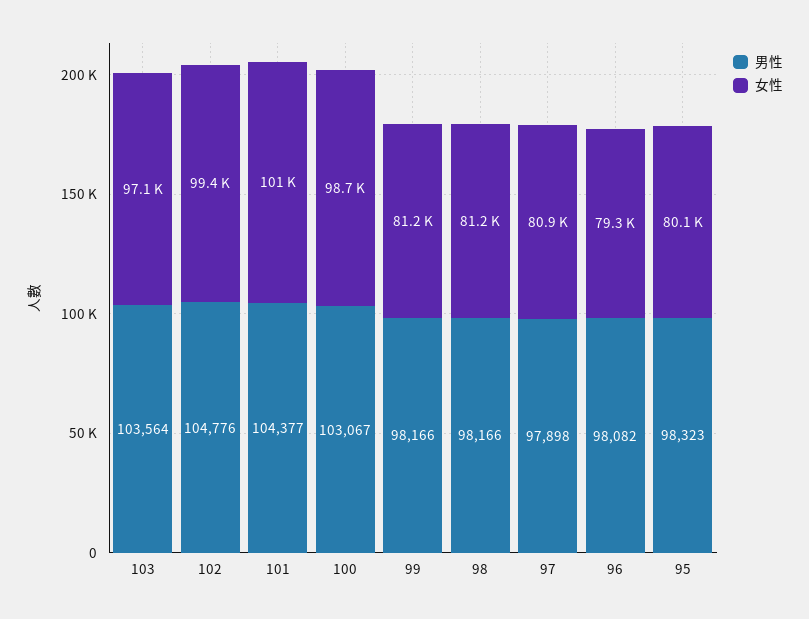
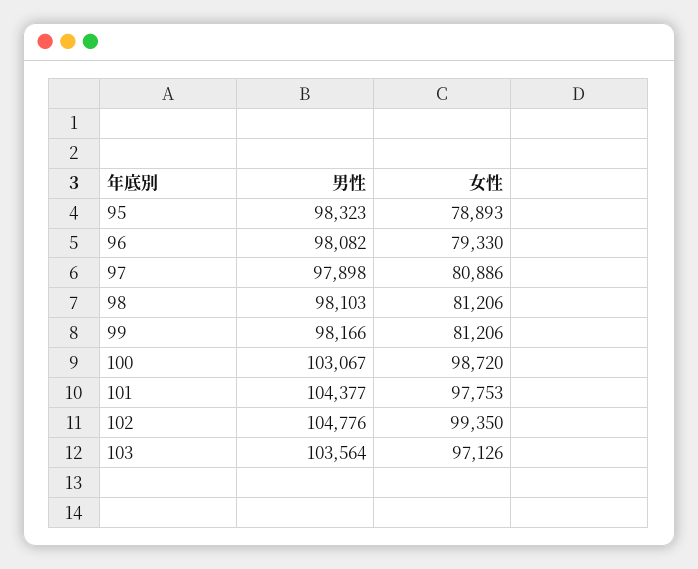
  {
    "男性": {
      "103": 103564,
      "102": 104776,
      "101": 104377,
      "100": 103067,
      "99": 98166,
-     "98": 98166,
+     "98": 98103,
      "97": 97898,
      "96": 98082,
      "95": 98323
    },
    "女性": {
      "103": 97126,
      "102": 99350,
-     "101": 101000,
+     "101": 97753,
      "100": 98720,
      "99": 81206,
      "98": 81206,
      "97": 80886,
      "96": 79330,
-     "95": 80100
+     "95": 78893
    }
  }

